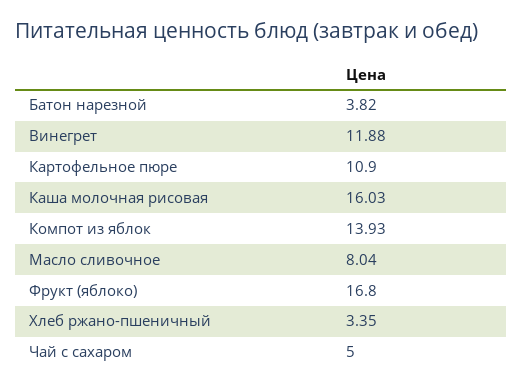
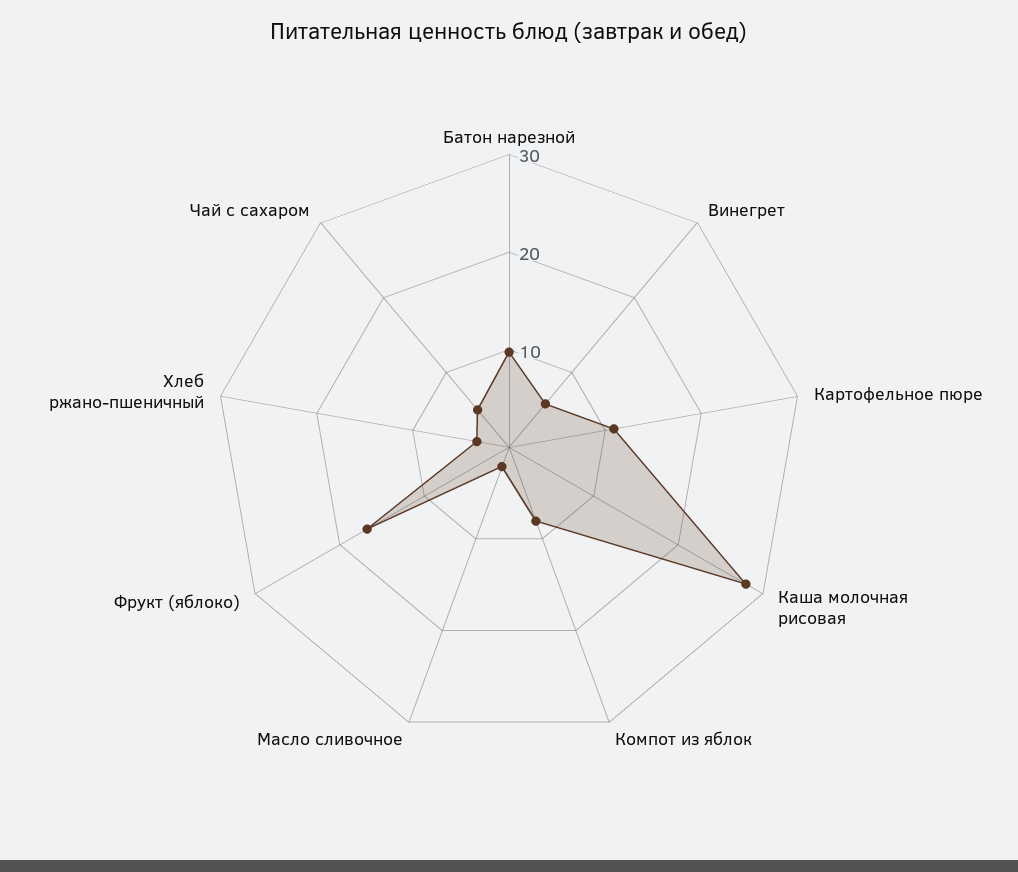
  {
-   "Батон нарезной": 3.82,
+   "Батон нарезной": 10,
-   "Винегрет": 11.88,
+   "Винегрет": 6,
    "Картофельное пюре": 10.9,
-   "Каша молочная рисовая": 16.03,
+   "Каша молочная рисовая": 28,
-   "Компот из яблок": 13.93,
+   "Компот из яблок": 8,
-   "Масло сливочное": 8.04,
+   "Масло сливочное": 2,
    "Фрукт (яблоко)": 16.8,
    "Хлеб ржано-пшеничный": 3.35,
    "Чай с сахаром": 5
  }

